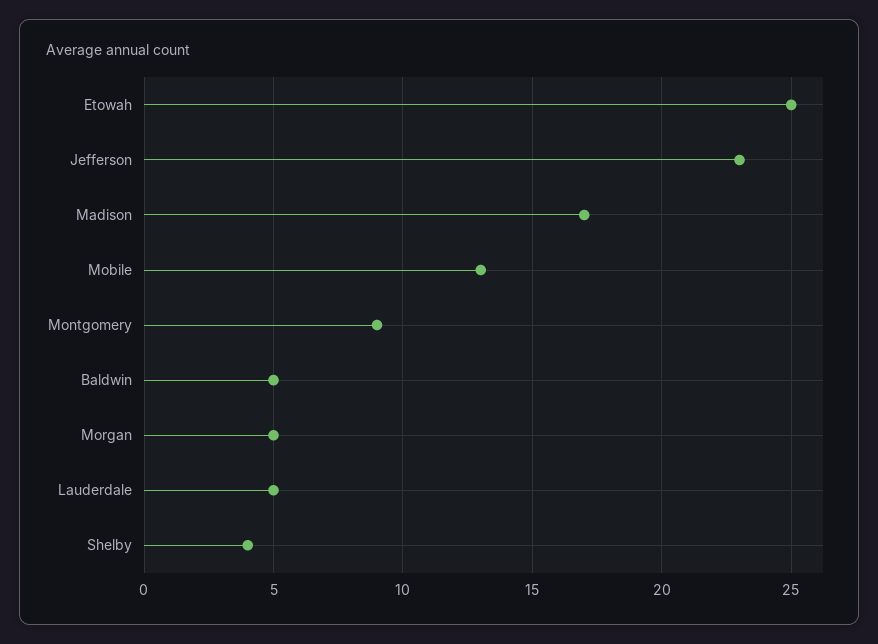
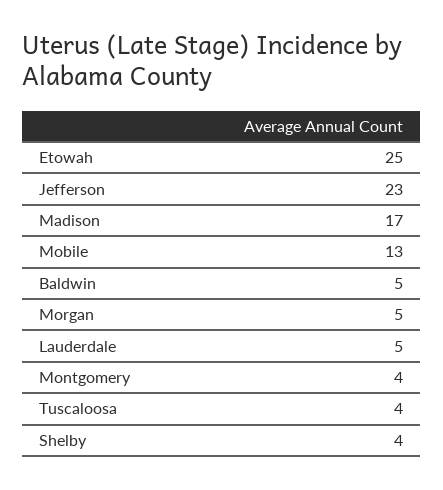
  {
    "Etowah": 25,
    "Jefferson": 23,
    "Madison": 17,
    "Mobile": 13,
-   "Montgomery": 9,
+   "Montgomery": 4,
    "Baldwin": 5,
    "Morgan": 5,
    "Lauderdale": 5,
-   "Shelby": 4
+   "Shelby": 4,
+   "Tuscaloosa": 4
  }

